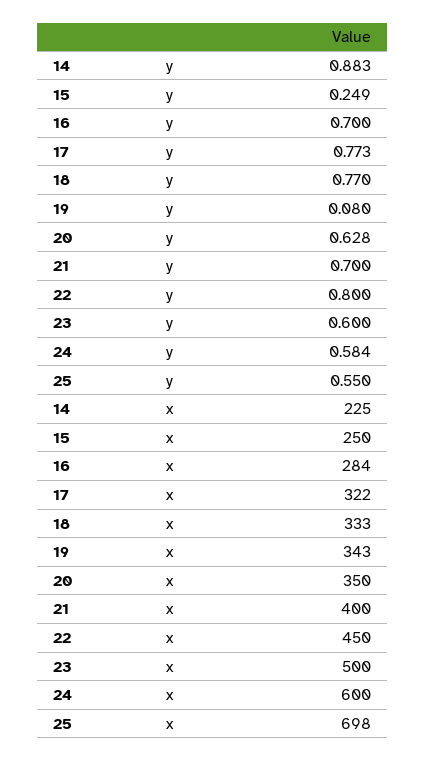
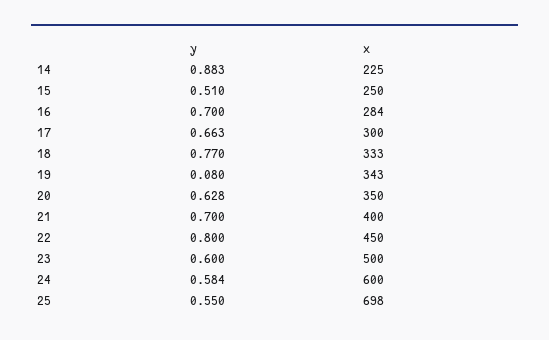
  {
    "14": {
      "y": 0.883,
      "x": 225
    },
    "15": {
-     "y": 0.249,
+     "y": 0.51,
      "x": 250
    },
    "16": {
      "y": 0.7,
      "x": 284
    },
    "17": {
-     "y": 0.773,
+     "y": 0.663,
-     "x": 322
+     "x": 300
    },
    "18": {
      "y": 0.77,
      "x": 333
    },
    "19": {
      "y": 0.08,
      "x": 343
    },
    "20": {
      "y": 0.628,
      "x": 350
    },
    "21": {
      "y": 0.7,
      "x": 400
    },
    "22": {
      "y": 0.8,
      "x": 450
    },
    "23": {
      "y": 0.6,
      "x": 500
    },
    "24": {
      "y": 0.584,
      "x": 600
    },
    "25": {
      "y": 0.55,
      "x": 698
    }
  }

